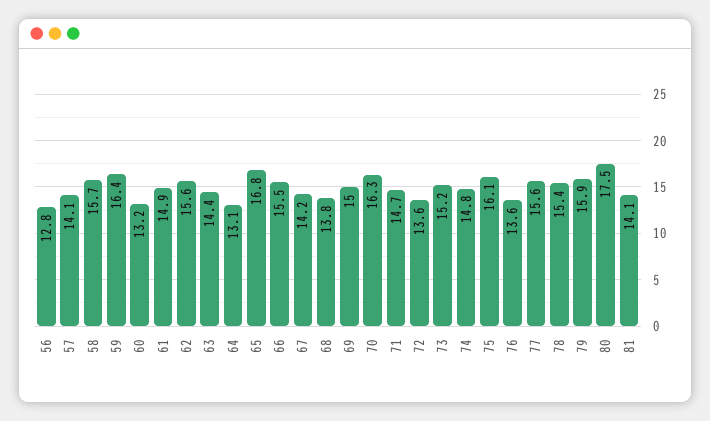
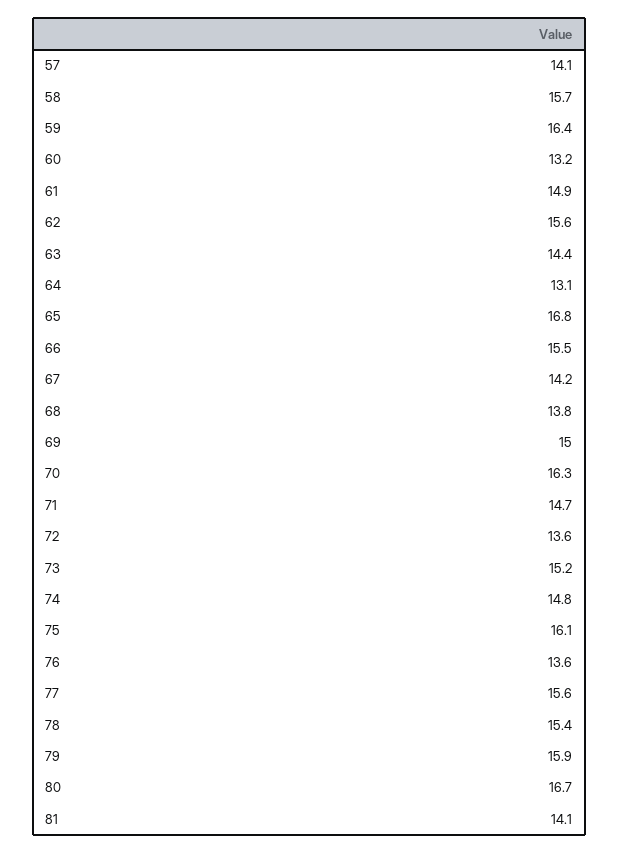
  {
-   "56": 12.8,
    "57": 14.1,
    "58": 15.7,
    "59": 16.4,
    "60": 13.2,
    "61": 14.9,
    "62": 15.6,
    "63": 14.4,
    "64": 13.1,
    "65": 16.8,
    "66": 15.5,
    "67": 14.2,
    "68": 13.8,
    "69": 15,
    "70": 16.3,
    "71": 14.7,
    "72": 13.6,
    "73": 15.2,
    "74": 14.8,
    "75": 16.1,
    "76": 13.6,
    "77": 15.6,
    "78": 15.4,
    "79": 15.9,
-   "80": 17.5,
+   "80": 16.7,
    "81": 14.1
  }

